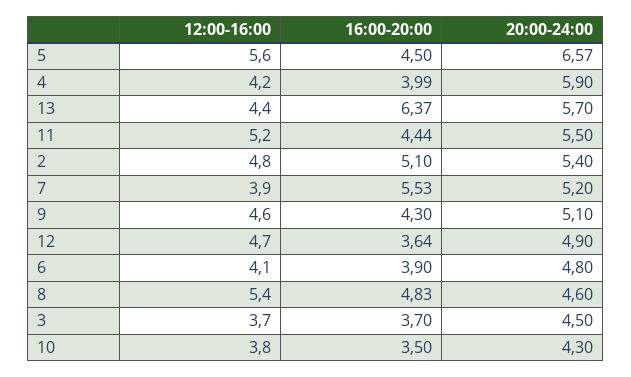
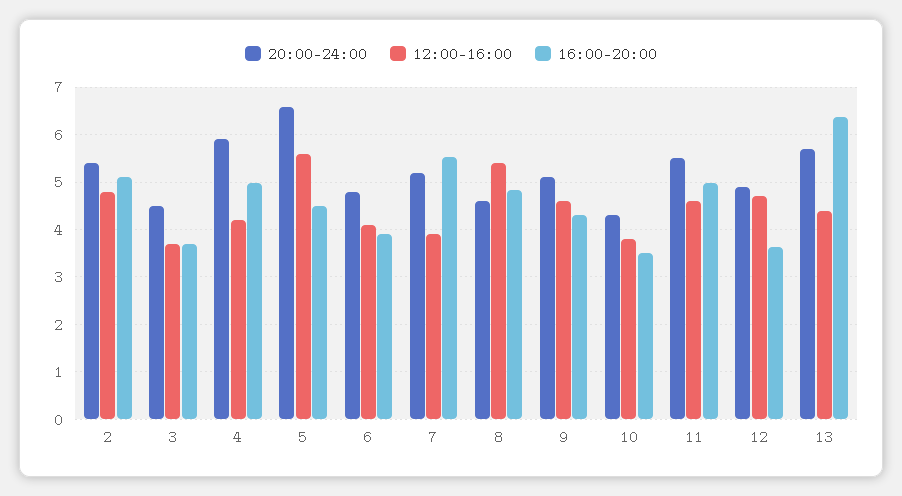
  {
    "12:00-16:00": {
      "5": 5.6,
      "4": 4.2,
      "13": 4.4,
-     "11": 5.2,
+     "11": 4.6,
      "2": 4.8,
      "7": 3.9,
      "9": 4.6,
      "12": 4.7,
      "6": 4.1,
      "8": 5.4,
      "3": 3.7,
      "10": 3.8
    },
    "16:00-20:00": {
      "5": 4.5,
-     "4": 3.99,
+     "4": 5,
      "13": 6.37,
-     "11": 4.44,
+     "11": 5,
      "2": 5.1,
      "7": 5.53,
      "9": 4.3,
      "12": 3.64,
      "6": 3.9,
      "8": 4.83,
      "3": 3.7,
      "10": 3.5
    },
    "20:00-24:00": {
      "5": 6.57,
      "4": 5.9,
      "13": 5.7,
      "11": 5.5,
      "2": 5.4,
      "7": 5.2,
      "9": 5.1,
      "12": 4.9,
      "6": 4.8,
      "8": 4.6,
      "3": 4.5,
      "10": 4.3
    }
  }

